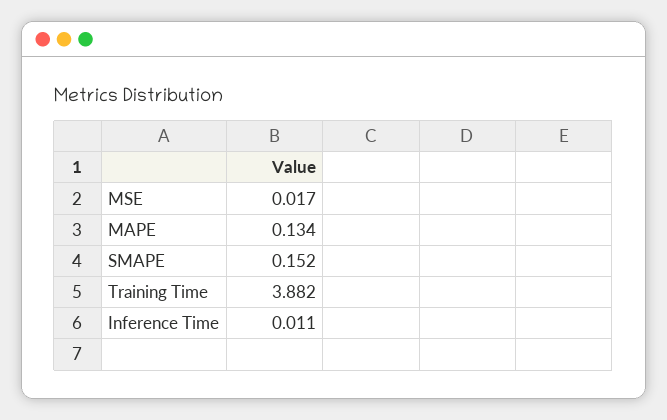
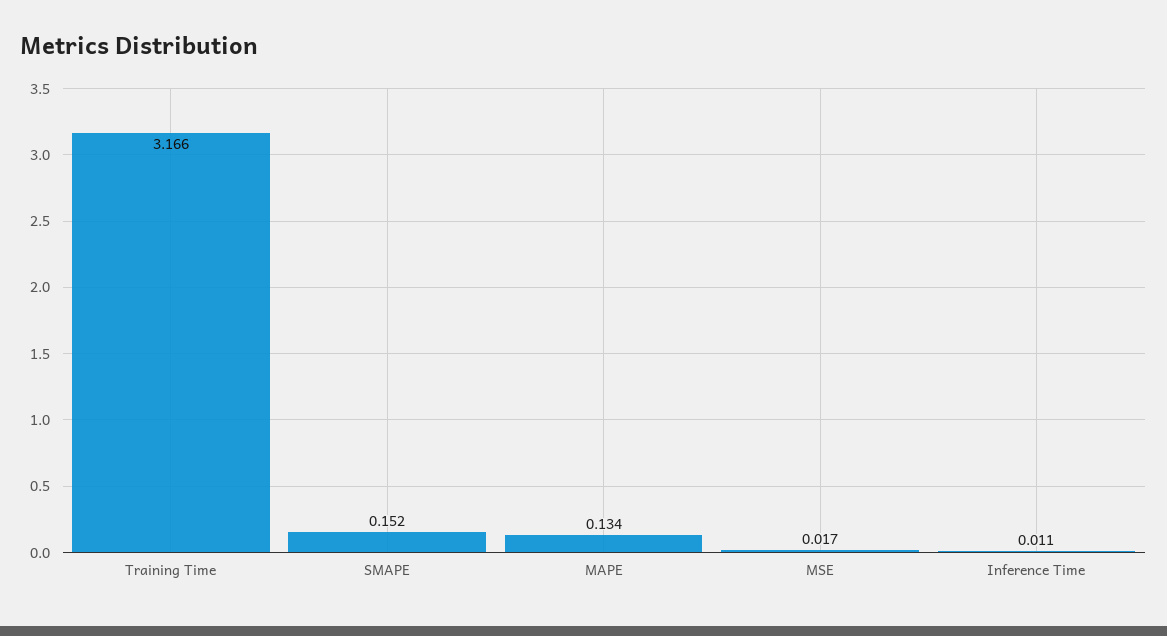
  {
    "MSE": 0.017,
    "MAPE": 0.134,
    "SMAPE": 0.152,
-   "Training Time": 3.882,
+   "Training Time": 3.166,
    "Inference Time": 0.011
  }

